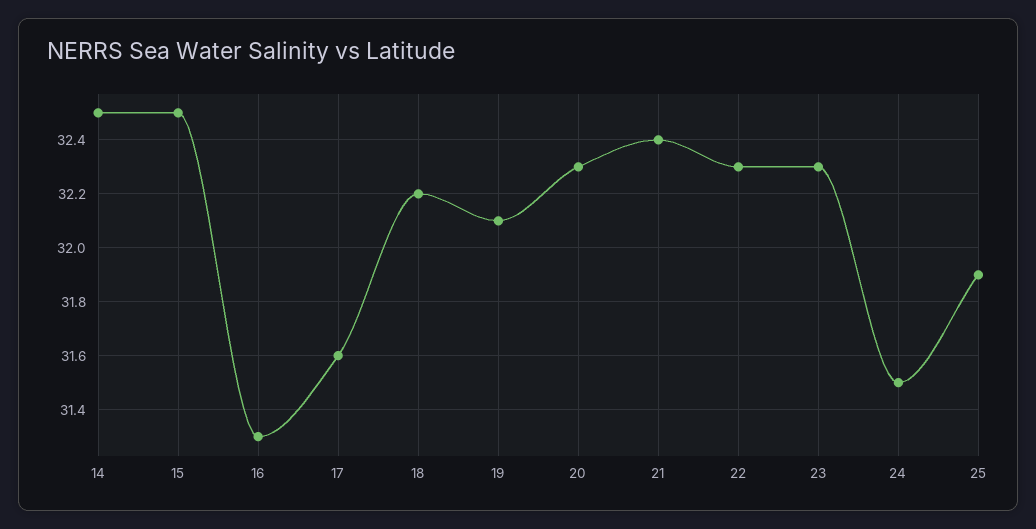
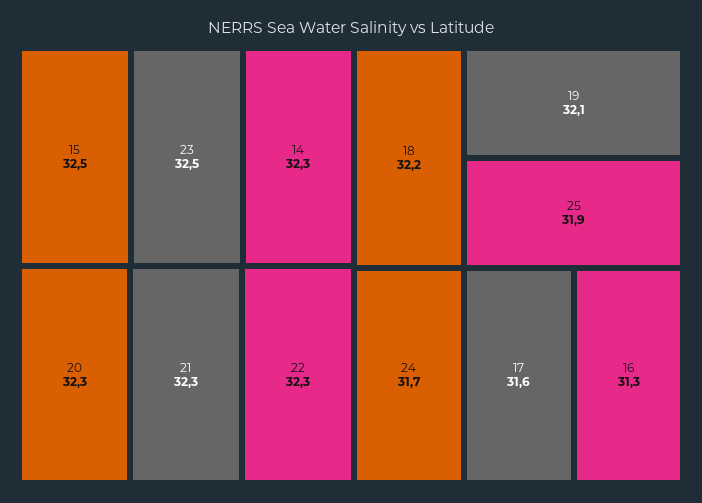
  {
-   "14": 32.5,
+   "14": 32.3,
    "15": 32.5,
    "16": 31.3,
    "17": 31.6,
    "18": 32.2,
    "19": 32.1,
    "20": 32.3,
-   "21": 32.4,
+   "21": 32.3,
    "22": 32.3,
-   "23": 32.3,
+   "23": 32.5,
-   "24": 31.5,
+   "24": 31.7,
    "25": 31.9
  }

